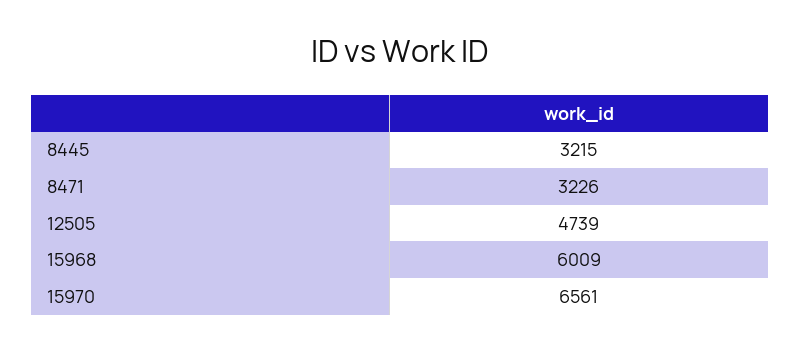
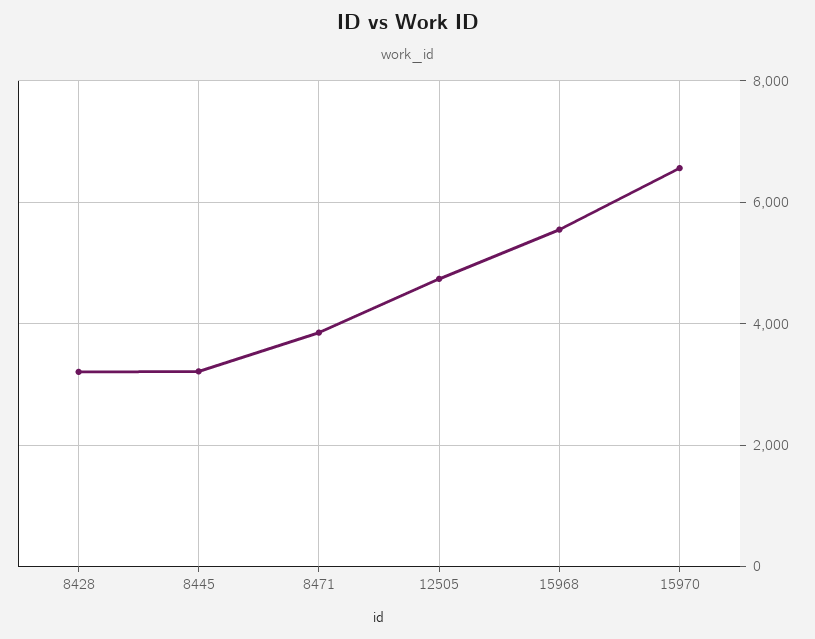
  {
    "8445": 3215,
-   "8471": 3226,
+   "8471": 3800,
    "12505": 4739,
-   "15968": 6009,
+   "15968": 5600,
-   "15970": 6561
+   "15970": 6561,
+   "8428": 3200
  }

